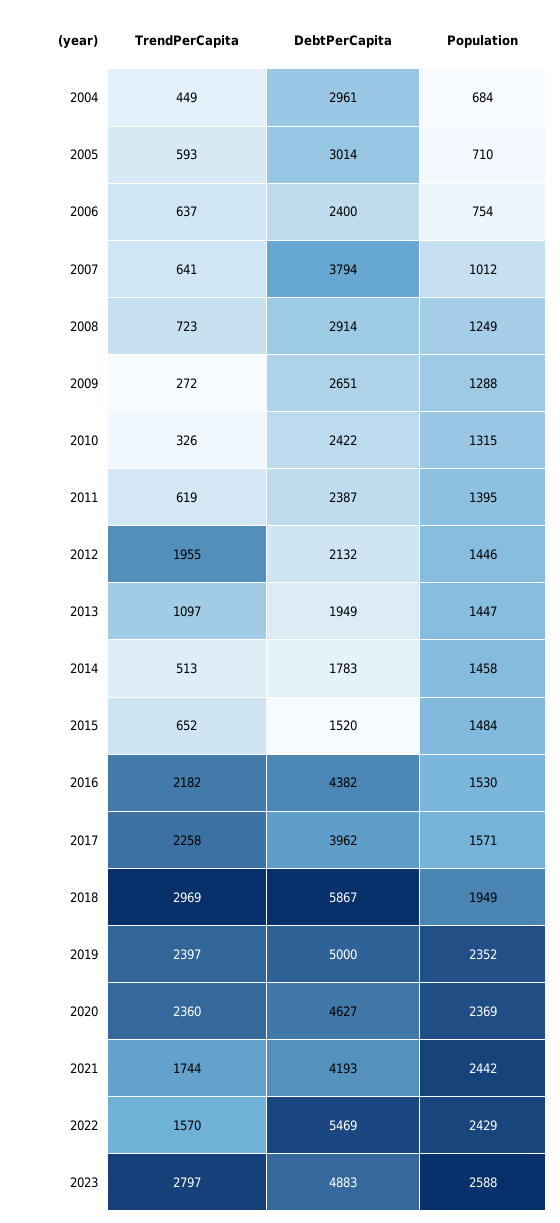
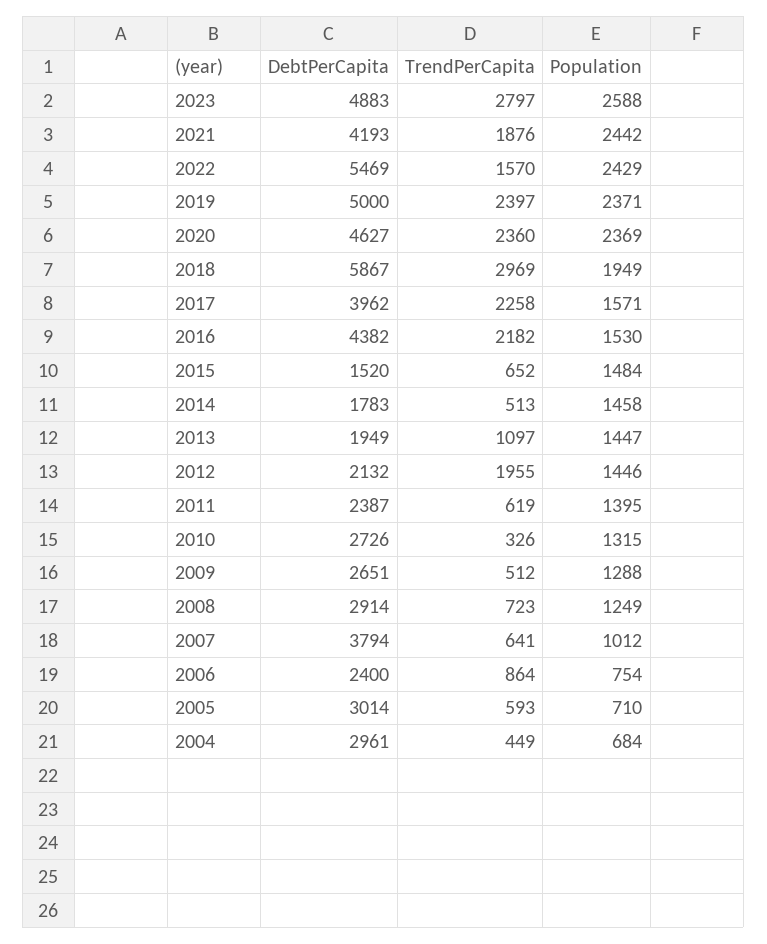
  {
    "TrendPerCapita": {
      "2004": 449,
      "2005": 593,
-     "2006": 637,
+     "2006": 864,
      "2007": 641,
      "2008": 723,
-     "2009": 272,
+     "2009": 512,
      "2010": 326,
      "2011": 619,
      "2012": 1955,
      "2013": 1097,
      "2014": 513,
      "2015": 652,
      "2016": 2182,
      "2017": 2258,
      "2018": 2969,
      "2019": 2397,
      "2020": 2360,
-     "2021": 1744,
+     "2021": 1876,
      "2022": 1570,
      "2023": 2797
    },
    "DebtPerCapita": {
      "2004": 2961,
      "2005": 3014,
      "2006": 2400,
      "2007": 3794,
      "2008": 2914,
      "2009": 2651,
-     "2010": 2422,
+     "2010": 2726,
      "2011": 2387,
      "2012": 2132,
      "2013": 1949,
      "2014": 1783,
      "2015": 1520,
      "2016": 4382,
      "2017": 3962,
      "2018": 5867,
      "2019": 5000,
      "2020": 4627,
      "2021": 4193,
      "2022": 5469,
      "2023": 4883
    },
    "Population": {
      "2004": 684,
      "2005": 710,
      "2006": 754,
      "2007": 1012,
      "2008": 1249,
      "2009": 1288,
      "2010": 1315,
      "2011": 1395,
      "2012": 1446,
      "2013": 1447,
      "2014": 1458,
      "2015": 1484,
      "2016": 1530,
      "2017": 1571,
      "2018": 1949,
-     "2019": 2352,
+     "2019": 2371,
      "2020": 2369,
      "2021": 2442,
      "2022": 2429,
      "2023": 2588
    }
  }

